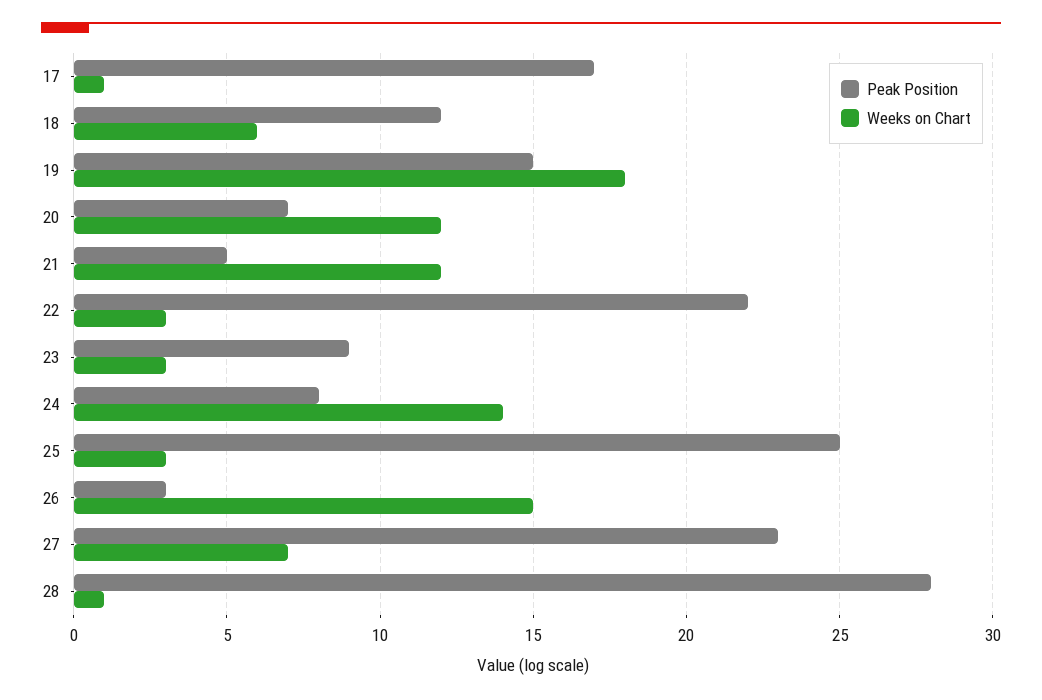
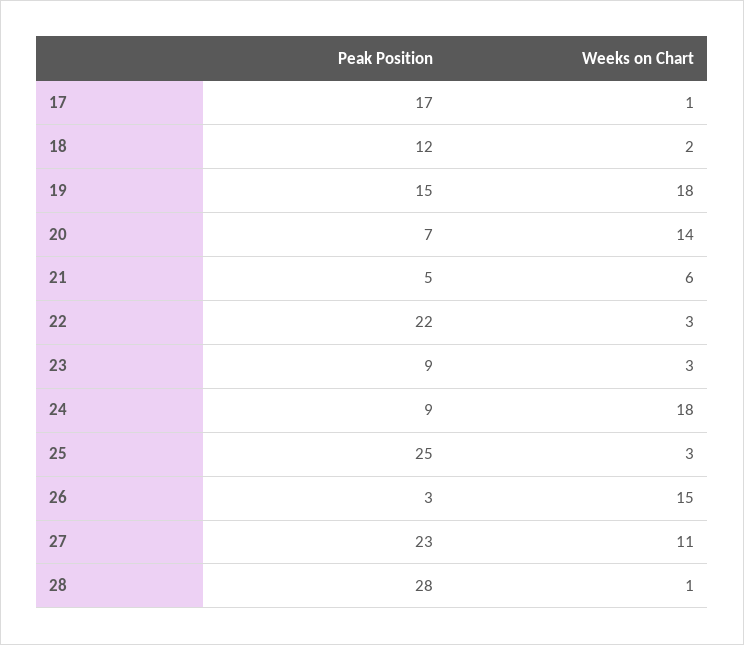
  {
    "Peak Position": {
      "17": 17,
      "18": 12,
      "19": 15,
      "20": 7,
      "21": 5,
      "22": 22,
      "23": 9,
-     "24": 8,
+     "24": 9,
      "25": 25,
      "26": 3,
      "27": 23,
      "28": 28
    },
    "Weeks on Chart": {
      "17": 1,
-     "18": 6,
+     "18": 2,
      "19": 18,
-     "20": 12,
+     "20": 14,
-     "21": 12,
+     "21": 6,
      "22": 3,
      "23": 3,
-     "24": 14,
+     "24": 18,
      "25": 3,
      "26": 15,
-     "27": 7,
+     "27": 11,
      "28": 1
    }
  }

